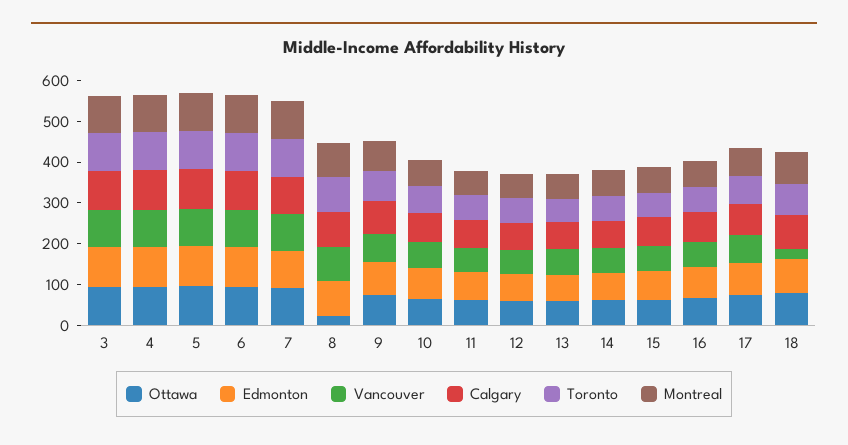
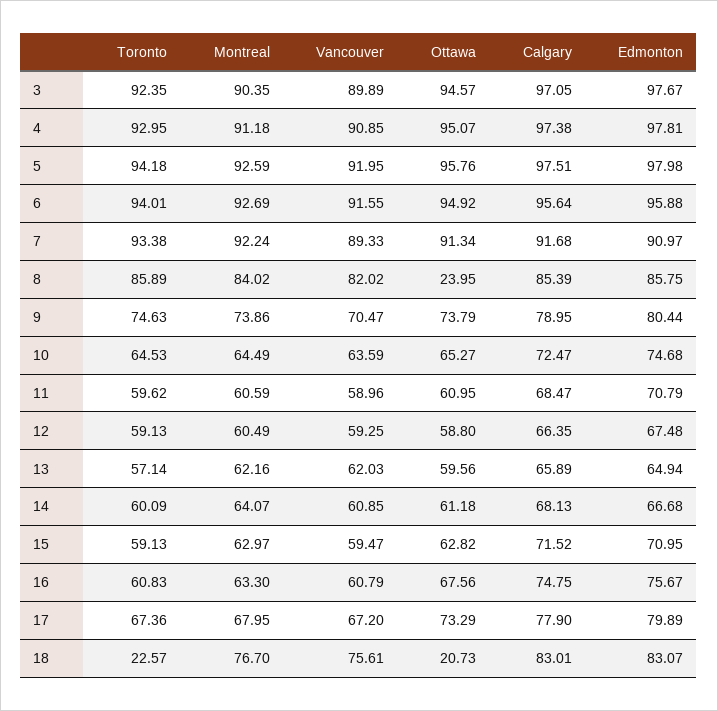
  {
    "Ottawa": {
      "3": 94.57,
      "4": 95.07,
      "5": 95.76,
      "6": 94.92,
      "7": 91.34,
      "8": 23.95,
      "9": 73.79,
      "10": 65.27,
      "11": 60.95,
      "12": 58.8,
      "13": 59.56,
      "14": 61.18,
      "15": 62.82,
      "16": 67.56,
      "17": 73.29,
-     "18": 80
+     "18": 20.73
    },
    "Edmonton": {
      "3": 97.67,
      "4": 97.81,
      "5": 97.98,
      "6": 95.88,
      "7": 90.97,
      "8": 85.75,
      "9": 80.44,
      "10": 74.68,
      "11": 70.79,
      "12": 67.48,
      "13": 64.94,
      "14": 66.68,
      "15": 70.95,
      "16": 75.67,
      "17": 79.89,
      "18": 83.07
    },
    "Vancouver": {
      "3": 89.89,
      "4": 90.85,
      "5": 91.95,
      "6": 91.55,
      "7": 89.33,
      "8": 82.02,
      "9": 70.47,
      "10": 63.59,
      "11": 58.96,
      "12": 59.25,
      "13": 62.03,
      "14": 60.85,
      "15": 59.47,
      "16": 60.79,
      "17": 67.2,
-     "18": 20
+     "18": 75.61
    },
    "Calgary": {
      "3": 97.05,
      "4": 97.38,
      "5": 97.51,
      "6": 95.64,
      "7": 91.68,
      "8": 85.39,
      "9": 78.95,
      "10": 72.47,
      "11": 68.47,
      "12": 66.35,
      "13": 65.89,
      "14": 68.13,
      "15": 71.52,
      "16": 74.75,
      "17": 77.9,
      "18": 83.01
    },
    "Toronto": {
      "3": 92.35,
      "4": 92.95,
      "5": 94.18,
      "6": 94.01,
      "7": 93.38,
      "8": 85.89,
      "9": 74.63,
      "10": 64.53,
      "11": 59.62,
      "12": 59.13,
      "13": 57.14,
      "14": 60.09,
      "15": 59.13,
      "16": 60.83,
      "17": 67.36,
-     "18": 80
+     "18": 22.57
    },
    "Montreal": {
      "3": 90.35,
      "4": 91.18,
      "5": 92.59,
      "6": 92.69,
      "7": 92.24,
      "8": 84.02,
      "9": 73.86,
      "10": 64.49,
      "11": 60.59,
      "12": 60.49,
      "13": 62.16,
      "14": 64.07,
      "15": 62.97,
      "16": 63.3,
      "17": 67.95,
      "18": 76.7
    }
  }

